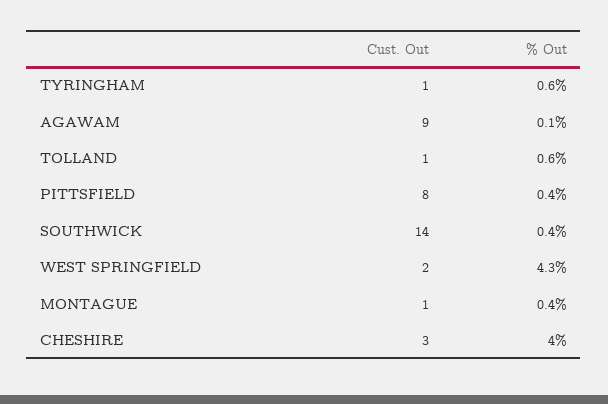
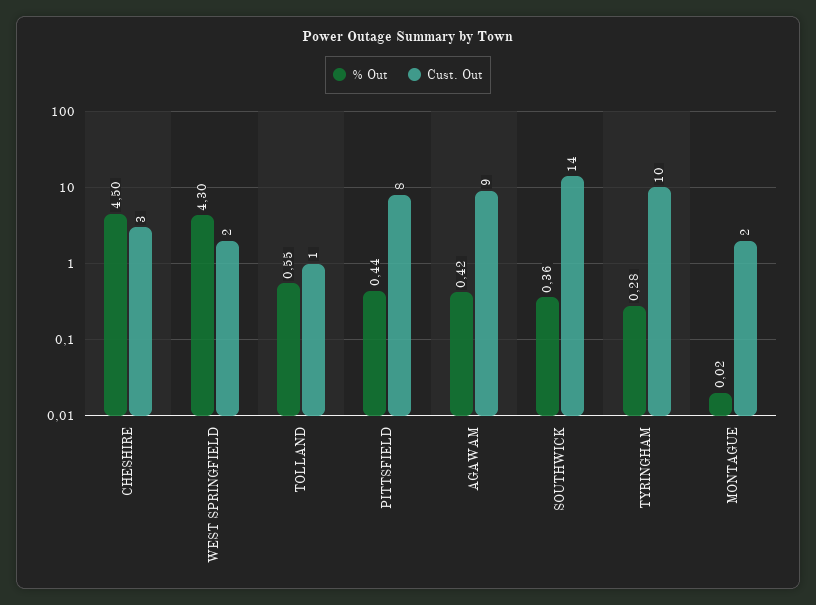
  {
    "Cust. Out": {
-     "TYRINGHAM": 1,
+     "TYRINGHAM": 10,
      "AGAWAM": 9,
      "TOLLAND": 1,
      "PITTSFIELD": 8,
      "SOUTHWICK": 14,
      "WEST SPRINGFIELD": 2,
-     "MONTAGUE": 1,
+     "MONTAGUE": 2,
      "CHESHIRE": 3
    },
    "% Out": {
-     "TYRINGHAM": 0.6,
+     "TYRINGHAM": 0.28,
-     "AGAWAM": 0.1,
+     "AGAWAM": 0.42,
      "TOLLAND": 0.55,
      "PITTSFIELD": 0.44,
      "SOUTHWICK": 0.36,
      "WEST SPRINGFIELD": 4.3,
-     "MONTAGUE": 0.4,
+     "MONTAGUE": 0.02,
-     "CHESHIRE": 4
+     "CHESHIRE": 4.5
    }
  }

